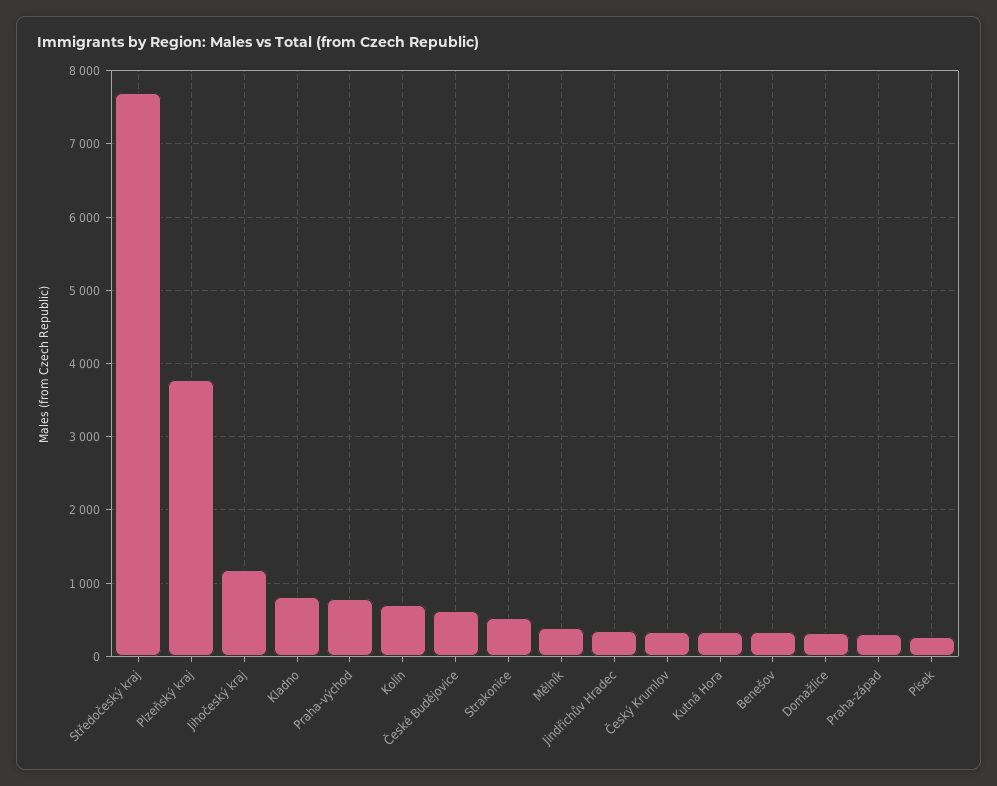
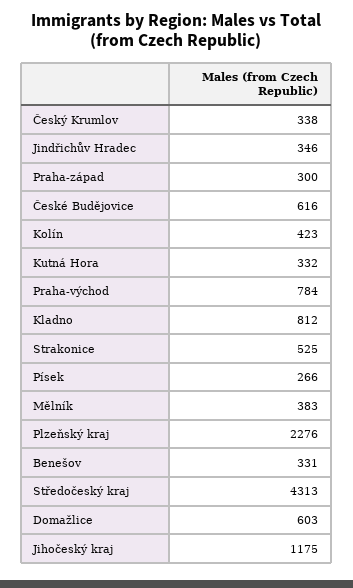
  {
-   "Středočeský kraj": 7700,
+   "Středočeský kraj": 4313,
-   "Plzeňský kraj": 3800,
+   "Plzeňský kraj": 2276,
    "Jihočeský kraj": 1175,
    "Kladno": 812,
    "Praha-východ": 784,
-   "Kolín": 700,
+   "Kolín": 423,
    "České Budějovice": 616,
    "Strakonice": 525,
    "Mělník": 383,
    "Jindřichův Hradec": 346,
    "Český Krumlov": 338,
    "Kutná Hora": 332,
    "Benešov": 331,
-   "Domažlice": 300,
+   "Domažlice": 603,
    "Praha-západ": 300,
    "Písek": 266
  }

